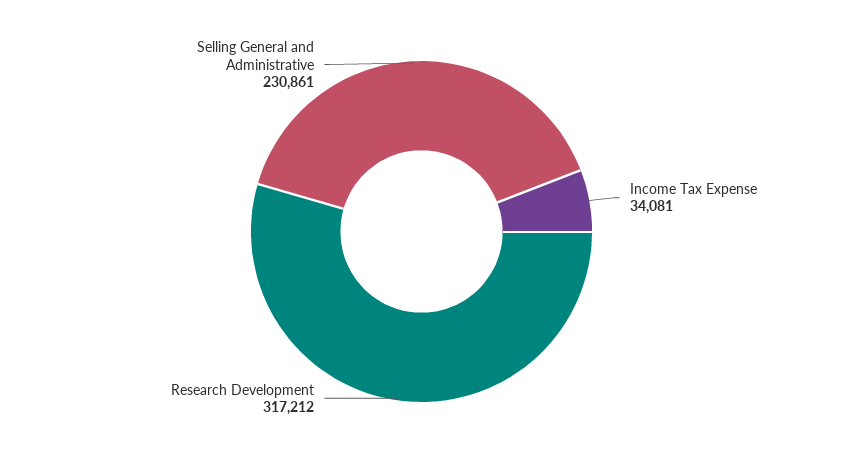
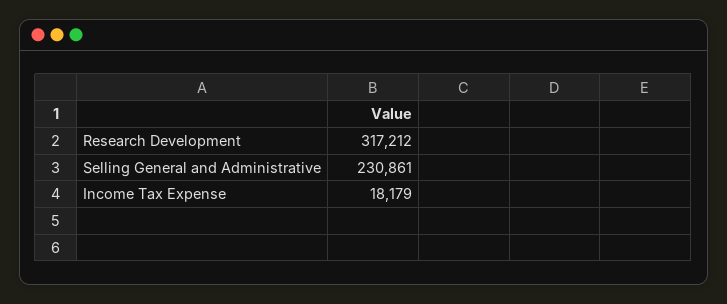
  {
-   "Income Tax Expense": 34081,
+   "Income Tax Expense": 18179,
    "Research Development": 317212,
    "Selling General and Administrative": 230861
  }

